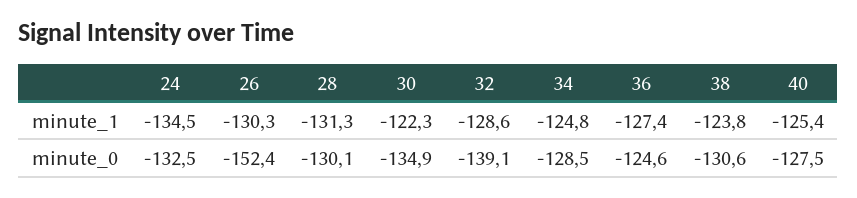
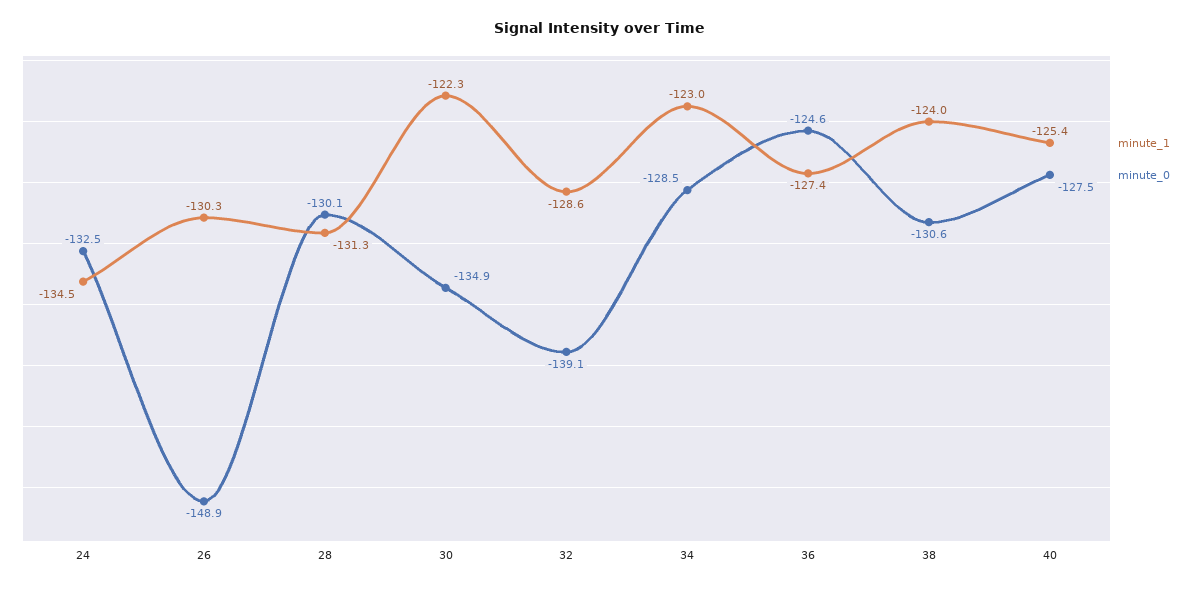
  {
    "minute_1": {
      "24": -134.5,
      "26": -130.3,
      "28": -131.3,
      "30": -122.3,
      "32": -128.6,
-     "34": -124.8,
+     "34": -123,
      "36": -127.4,
-     "38": -123.8,
+     "38": -124,
      "40": -125.4
    },
    "minute_0": {
      "24": -132.5,
-     "26": -152.4,
+     "26": -148.9,
      "28": -130.1,
      "30": -134.9,
      "32": -139.1,
      "34": -128.5,
      "36": -124.6,
      "38": -130.6,
      "40": -127.5
    }
  }

